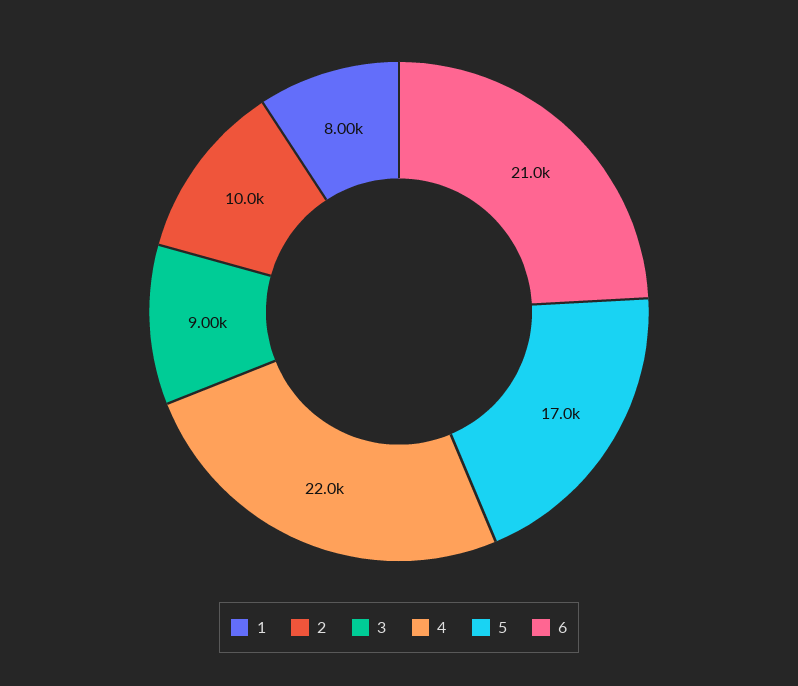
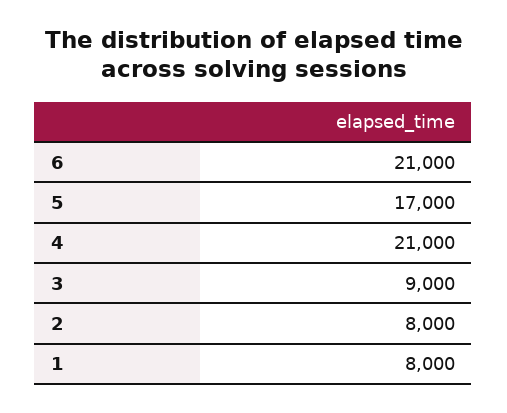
  {
    "1": 8000,
-   "2": 10000,
+   "2": 8000,
    "3": 9000,
-   "4": 22000,
+   "4": 21000,
    "5": 17000,
    "6": 21000
  }

